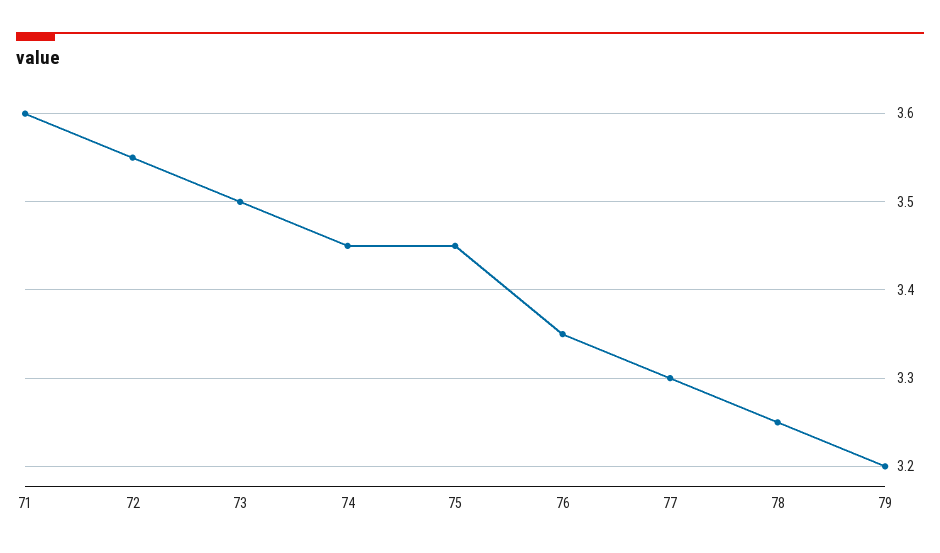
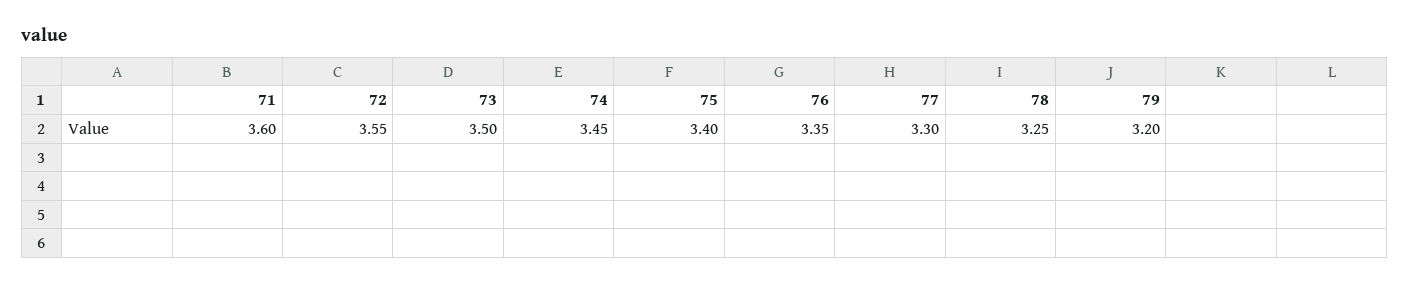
  {
    "71": 3.6,
    "72": 3.55,
    "73": 3.5,
    "74": 3.45,
-   "75": 3.45,
+   "75": 3.4,
    "76": 3.35,
    "77": 3.3,
    "78": 3.25,
    "79": 3.2
  }

